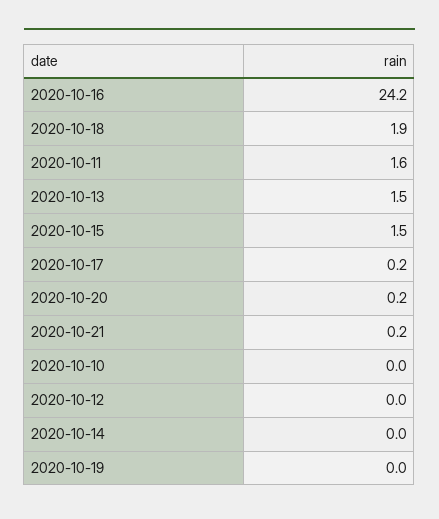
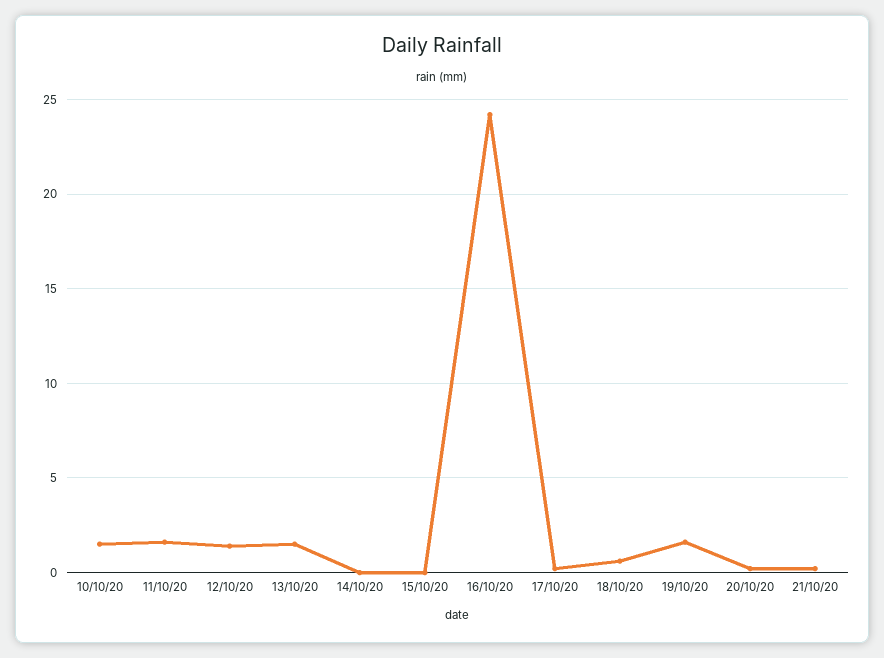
  {
    "2020-10-16": 24.2,
-   "2020-10-18": 1.9,
+   "2020-10-18": 0.5,
    "2020-10-11": 1.6,
    "2020-10-13": 1.5,
-   "2020-10-15": 1.5,
+   "2020-10-15": 0,
    "2020-10-17": 0.2,
    "2020-10-20": 0.2,
    "2020-10-21": 0.2,
-   "2020-10-10": 0,
+   "2020-10-10": 1.5,
-   "2020-10-12": 0,
+   "2020-10-12": 1.5,
    "2020-10-14": 0,
-   "2020-10-19": 0
+   "2020-10-19": 1.5
  }

